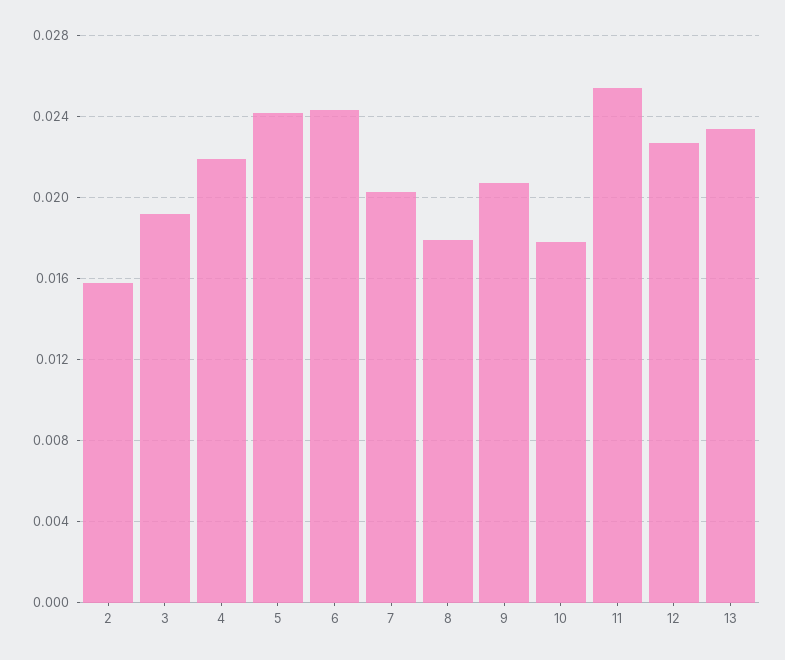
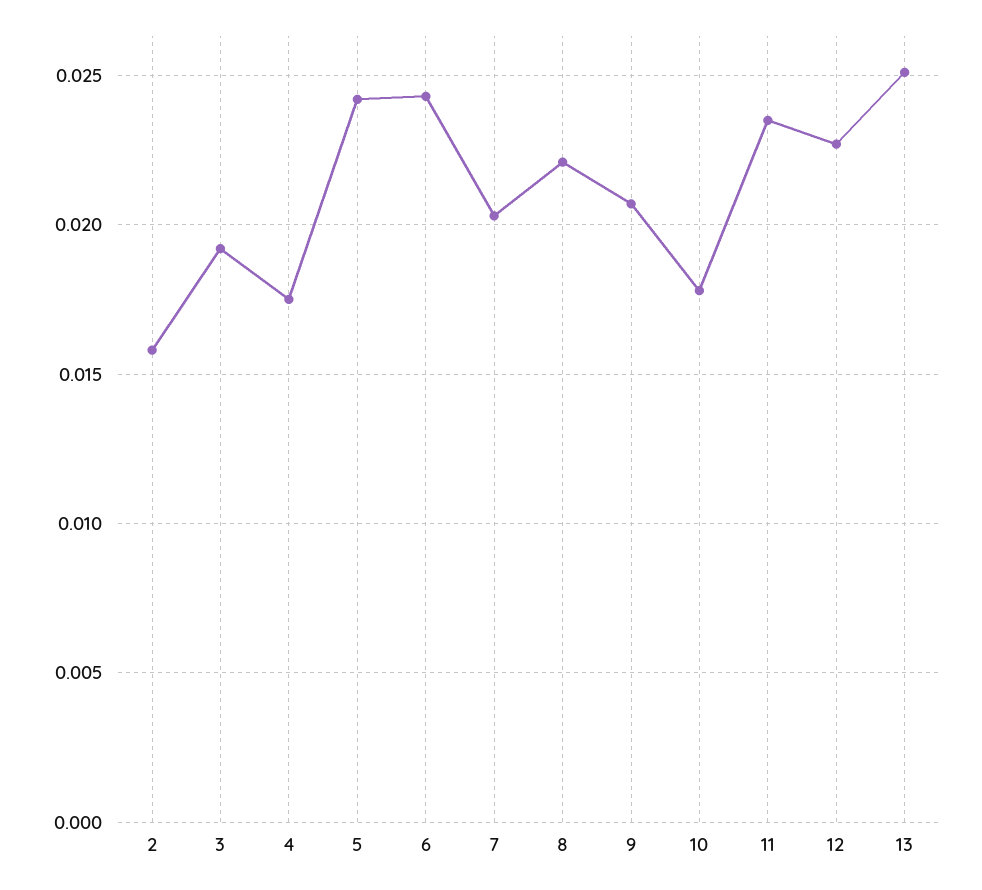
  {
    "2": 0.016,
    "3": 0.019,
-   "4": 0.022,
+   "4": 0.0175,
    "5": 0.024,
    "6": 0.0245,
    "7": 0.0205,
-   "8": 0.018,
+   "8": 0.022,
    "9": 0.0205,
    "10": 0.018,
-   "11": 0.0255,
+   "11": 0.0235,
    "12": 0.0225,
-   "13": 0.0235
+   "13": 0.025
  }

